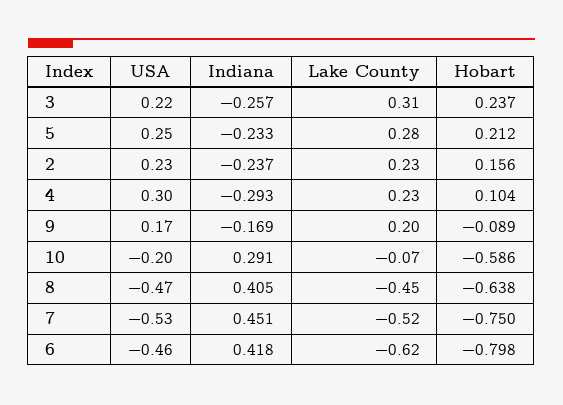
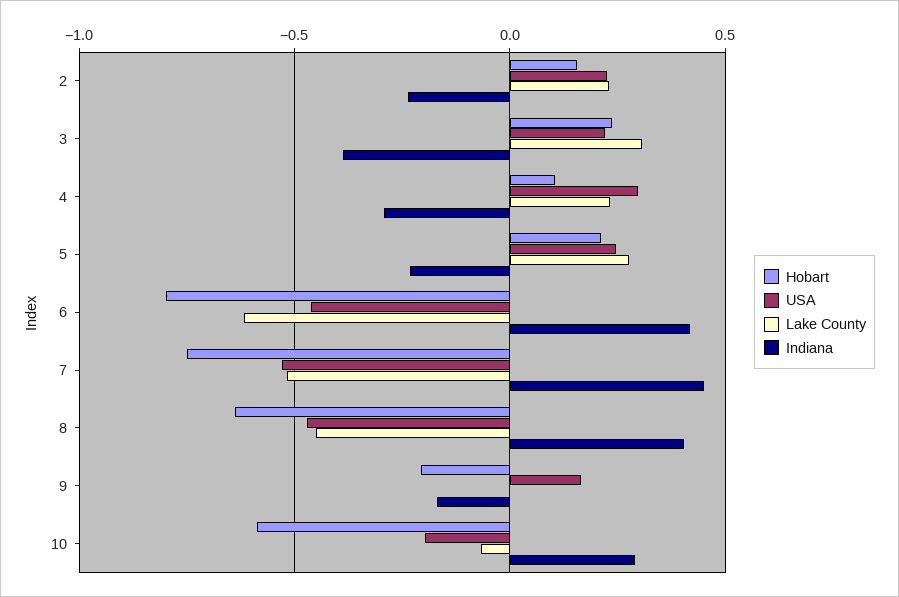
  {
    "USA": {
      "3": 0.22,
      "5": 0.25,
      "2": 0.23,
      "4": 0.3,
      "9": 0.17,
      "10": -0.2,
      "8": -0.47,
      "7": -0.53,
      "6": -0.46
    },
    "Indiana": {
-     "3": -0.257,
+     "3": -0.4,
      "5": -0.233,
      "2": -0.237,
      "4": -0.293,
      "9": -0.169,
      "10": 0.291,
      "8": 0.405,
      "7": 0.451,
      "6": 0.418
    },
    "Lake County": {
      "3": 0.31,
      "5": 0.28,
      "2": 0.23,
      "4": 0.23,
-     "9": 0.2,
+     "9": 0,
      "10": -0.07,
      "8": -0.45,
      "7": -0.52,
      "6": -0.62
    },
    "Hobart": {
      "3": 0.237,
      "5": 0.212,
      "2": 0.156,
      "4": 0.104,
-     "9": -0.089,
+     "9": -0.2,
      "10": -0.586,
      "8": -0.638,
      "7": -0.75,
      "6": -0.798
    }
  }

